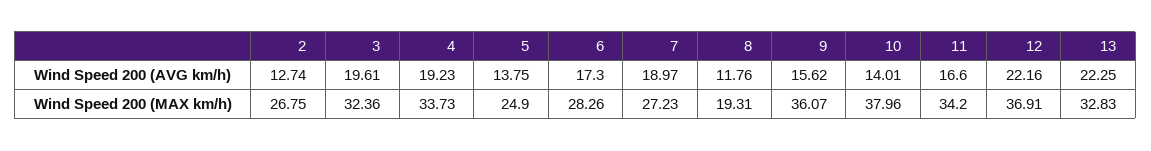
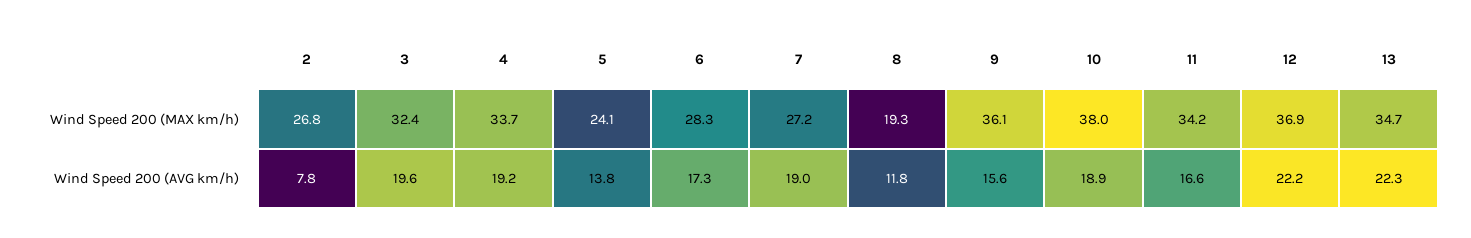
  {
    "2": {
-     "Wind Speed 200 (AVG km/h)": 12.74,
+     "Wind Speed 200 (AVG km/h)": 7.8,
      "Wind Speed 200 (MAX km/h)": 26.75
    },
    "3": {
      "Wind Speed 200 (AVG km/h)": 19.61,
      "Wind Speed 200 (MAX km/h)": 32.36
    },
    "4": {
      "Wind Speed 200 (AVG km/h)": 19.23,
      "Wind Speed 200 (MAX km/h)": 33.73
    },
    "5": {
      "Wind Speed 200 (AVG km/h)": 13.75,
-     "Wind Speed 200 (MAX km/h)": 24.9
+     "Wind Speed 200 (MAX km/h)": 24.1
    },
    "6": {
      "Wind Speed 200 (AVG km/h)": 17.3,
      "Wind Speed 200 (MAX km/h)": 28.26
    },
    "7": {
      "Wind Speed 200 (AVG km/h)": 18.97,
      "Wind Speed 200 (MAX km/h)": 27.23
    },
    "8": {
      "Wind Speed 200 (AVG km/h)": 11.76,
      "Wind Speed 200 (MAX km/h)": 19.31
    },
    "9": {
      "Wind Speed 200 (AVG km/h)": 15.62,
      "Wind Speed 200 (MAX km/h)": 36.07
    },
    "10": {
-     "Wind Speed 200 (AVG km/h)": 14.01,
+     "Wind Speed 200 (AVG km/h)": 18.9,
      "Wind Speed 200 (MAX km/h)": 37.96
    },
    "11": {
      "Wind Speed 200 (AVG km/h)": 16.6,
      "Wind Speed 200 (MAX km/h)": 34.2
    },
    "12": {
      "Wind Speed 200 (AVG km/h)": 22.16,
      "Wind Speed 200 (MAX km/h)": 36.91
    },
    "13": {
      "Wind Speed 200 (AVG km/h)": 22.25,
-     "Wind Speed 200 (MAX km/h)": 32.83
+     "Wind Speed 200 (MAX km/h)": 34.7
    }
  }

